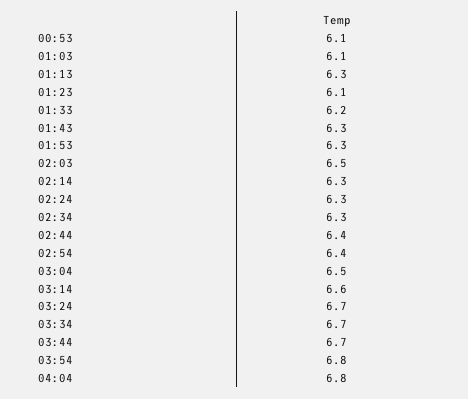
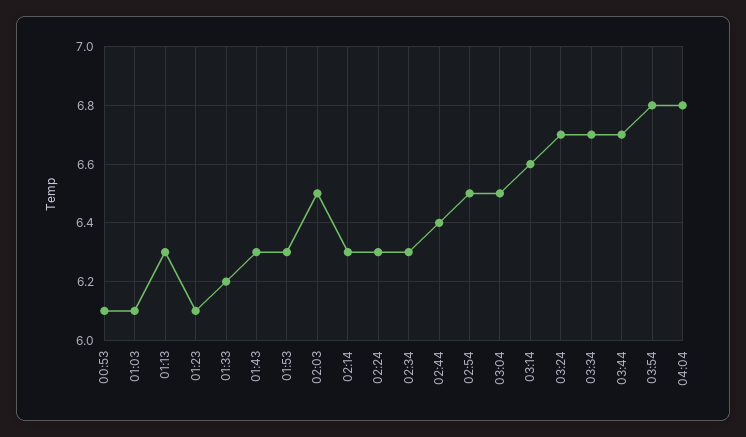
  {
    "00:53": 6.1,
    "01:03": 6.1,
    "01:13": 6.3,
    "01:23": 6.1,
    "01:33": 6.2,
    "01:43": 6.3,
    "01:53": 6.3,
    "02:03": 6.5,
    "02:14": 6.3,
    "02:24": 6.3,
    "02:34": 6.3,
    "02:44": 6.4,
-   "02:54": 6.4,
+   "02:54": 6.5,
    "03:04": 6.5,
    "03:14": 6.6,
    "03:24": 6.7,
    "03:34": 6.7,
    "03:44": 6.7,
    "03:54": 6.8,
    "04:04": 6.8
  }

